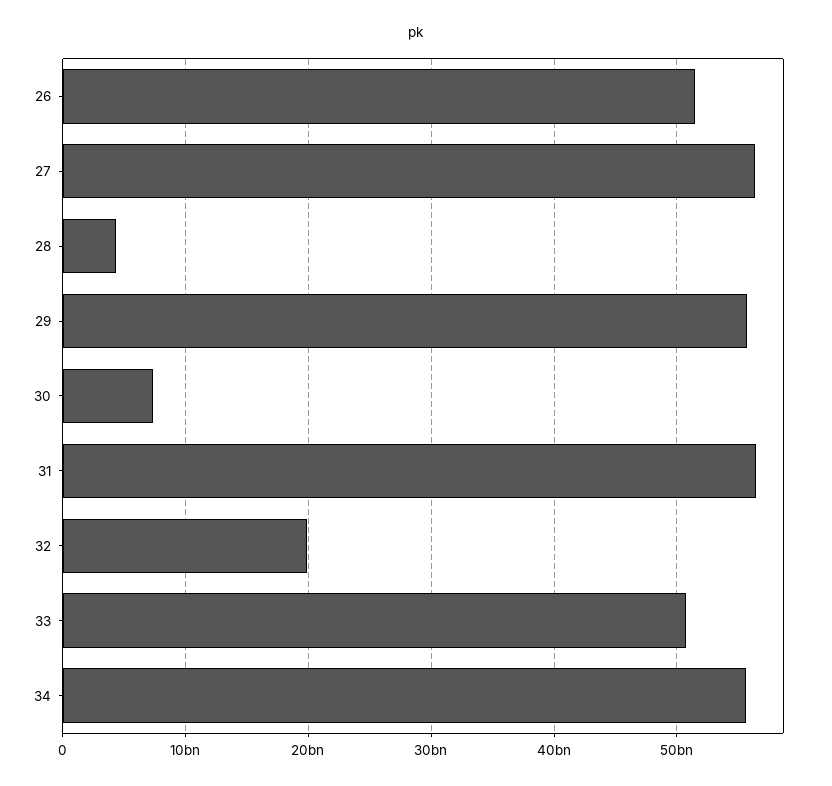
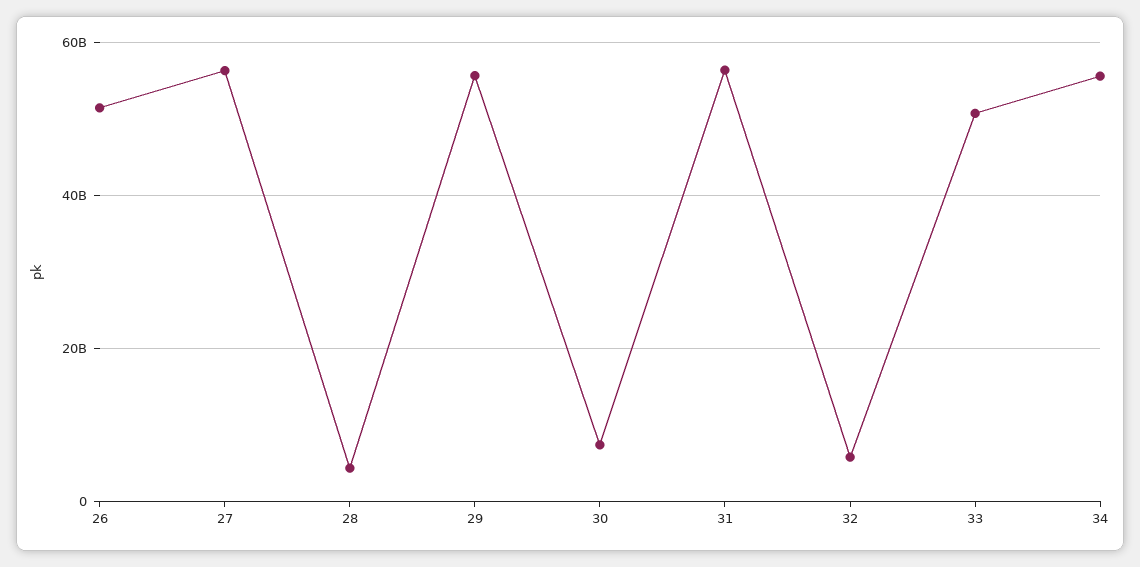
  {
    "26": 51000000000,
    "27": 56000000000,
    "28": 4000000000,
    "29": 56000000000,
    "30": 7000000000,
    "31": 56000000000,
-   "32": 20000000000,
+   "32": 6000000000,
    "33": 51000000000,
    "34": 56000000000
  }

